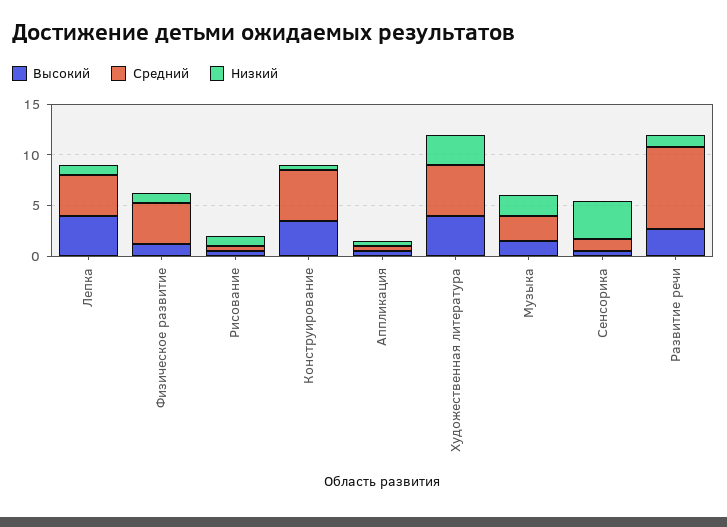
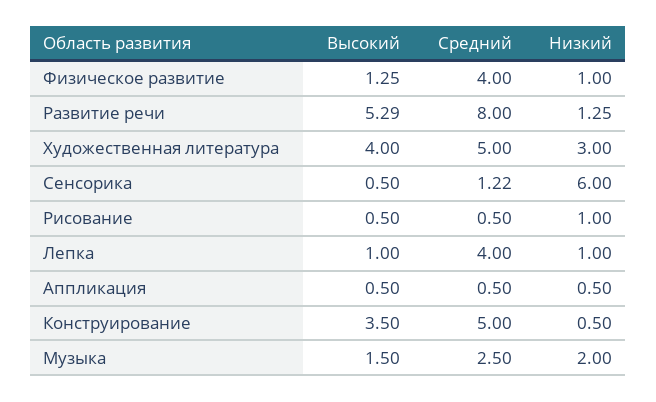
  {
    "Высокий": {
-     "Лепка": 4,
+     "Лепка": 1,
      "Физическое развитие": 1.25,
      "Рисование": 0.5,
      "Конструирование": 3.5,
      "Аппликация": 0.5,
      "Художественная литература": 4,
      "Музыка": 1.5,
      "Сенсорика": 0.5,
-     "Развитие речи": 3
+     "Развитие речи": 5.29
    },
    "Средний": {
      "Лепка": 4,
      "Физическое развитие": 4,
      "Рисование": 0.5,
      "Конструирование": 5,
      "Аппликация": 0.5,
      "Художественная литература": 5,
      "Музыка": 2.5,
      "Сенсорика": 1.22,
      "Развитие речи": 8
    },
    "Низкий": {
      "Лепка": 1,
      "Физическое развитие": 1,
      "Рисование": 1,
      "Конструирование": 0.5,
      "Аппликация": 0.5,
      "Художественная литература": 3,
      "Музыка": 2,
-     "Сенсорика": 4,
+     "Сенсорика": 6,
      "Развитие речи": 1.25
    }
  }

